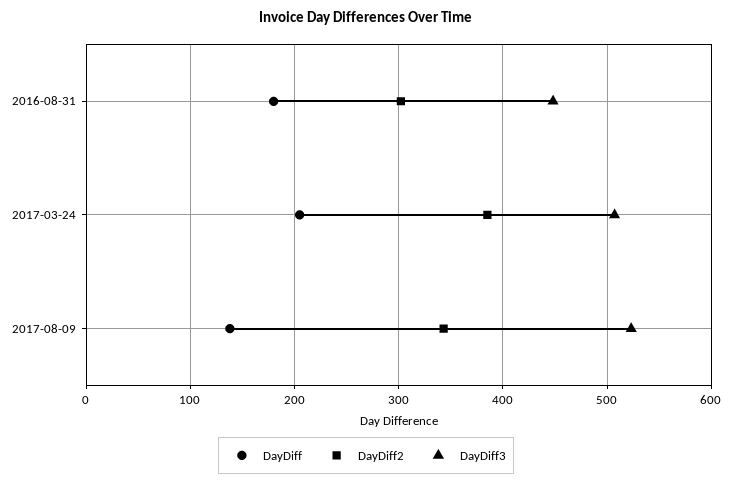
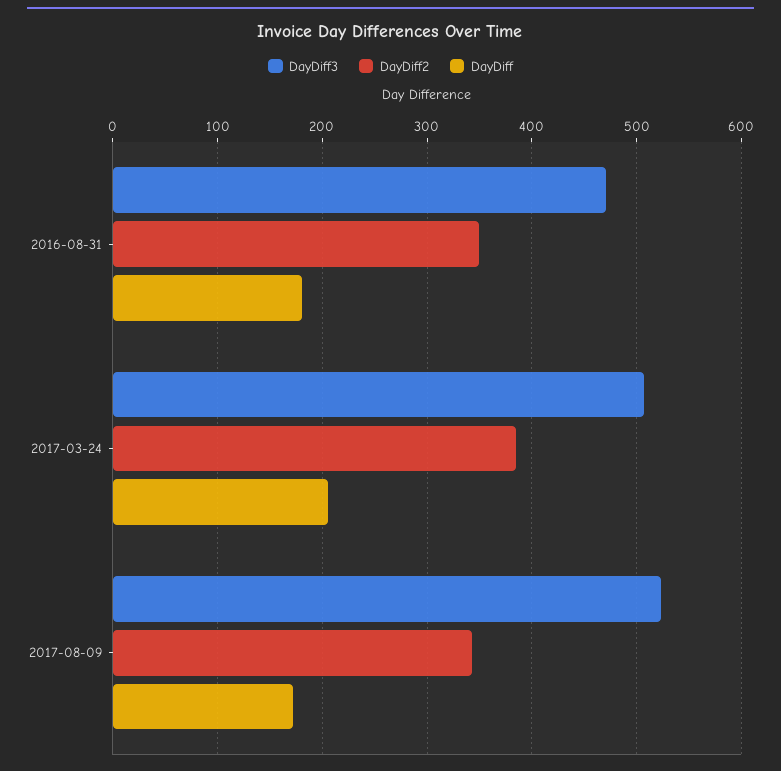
  {
    "DayDiff": {
      "2016-08-31": 180,
      "2017-03-24": 210,
-     "2017-08-09": 140
+     "2017-08-09": 170
    },
    "DayDiff2": {
-     "2016-08-31": 300,
+     "2016-08-31": 350,
      "2017-03-24": 390,
      "2017-08-09": 340
    },
    "DayDiff3": {
-     "2016-08-31": 450,
+     "2016-08-31": 470,
      "2017-03-24": 510,
      "2017-08-09": 520
    }
  }

